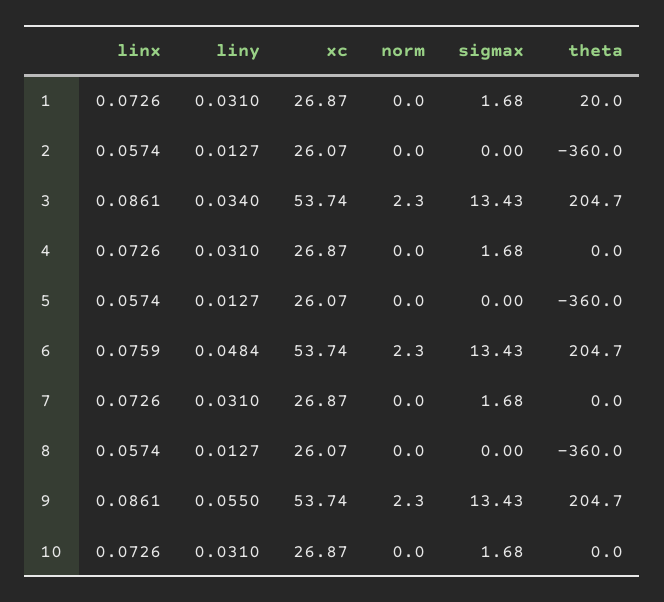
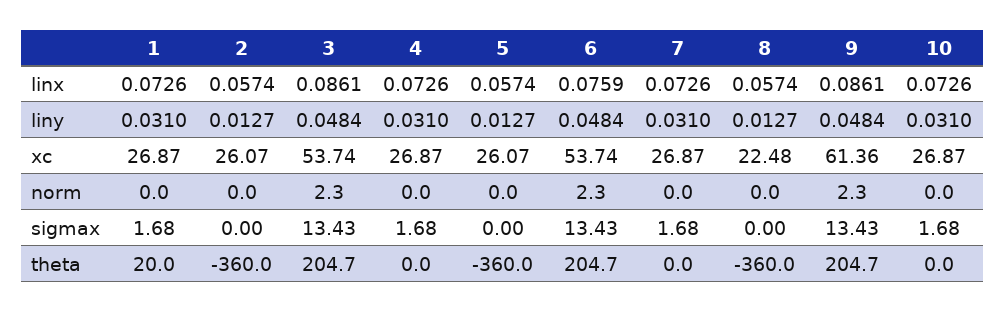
  {
    "linx": {
      "1": 0.0726,
      "2": 0.0574,
      "3": 0.0861,
      "4": 0.0726,
      "5": 0.0574,
      "6": 0.0759,
      "7": 0.0726,
      "8": 0.0574,
      "9": 0.0861,
      "10": 0.0726
    },
    "liny": {
      "1": 0.031,
      "2": 0.0127,
-     "3": 0.034,
+     "3": 0.0484,
      "4": 0.031,
      "5": 0.0127,
      "6": 0.0484,
      "7": 0.031,
      "8": 0.0127,
-     "9": 0.055,
+     "9": 0.0484,
      "10": 0.031
    },
    "xc": {
      "1": 26.87,
      "2": 26.07,
      "3": 53.74,
      "4": 26.87,
      "5": 26.07,
      "6": 53.74,
      "7": 26.87,
-     "8": 26.07,
+     "8": 22.48,
-     "9": 53.74,
+     "9": 61.36,
      "10": 26.87
    },
    "norm": {
      "1": 0,
      "2": 0,
      "3": 2.3,
      "4": 0,
      "5": 0,
      "6": 2.3,
      "7": 0,
      "8": 0,
      "9": 2.3,
      "10": 0
    },
    "sigmax": {
      "1": 1.68,
      "2": 0,
      "3": 13.43,
      "4": 1.68,
      "5": 0,
      "6": 13.43,
      "7": 1.68,
      "8": 0,
      "9": 13.43,
      "10": 1.68
    },
    "theta": {
      "1": 20,
      "2": -360,
      "3": 204.7,
      "4": 0,
      "5": -360,
      "6": 204.7,
      "7": 0,
      "8": -360,
      "9": 204.7,
      "10": 0
    }
  }

